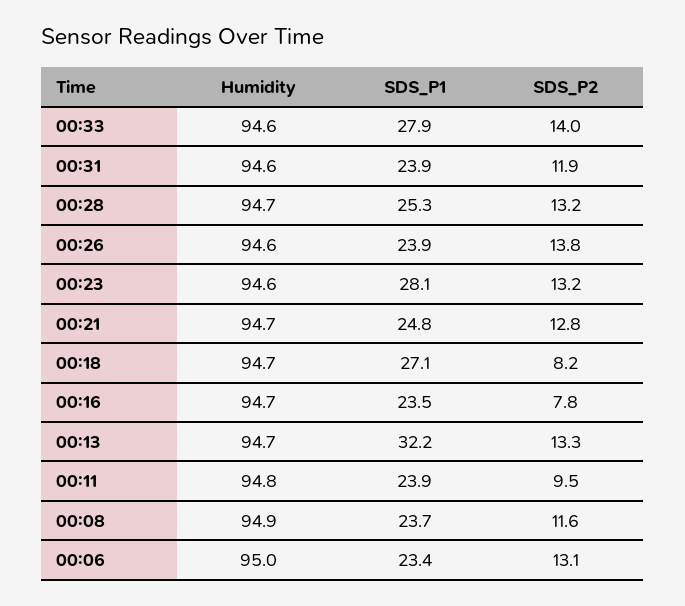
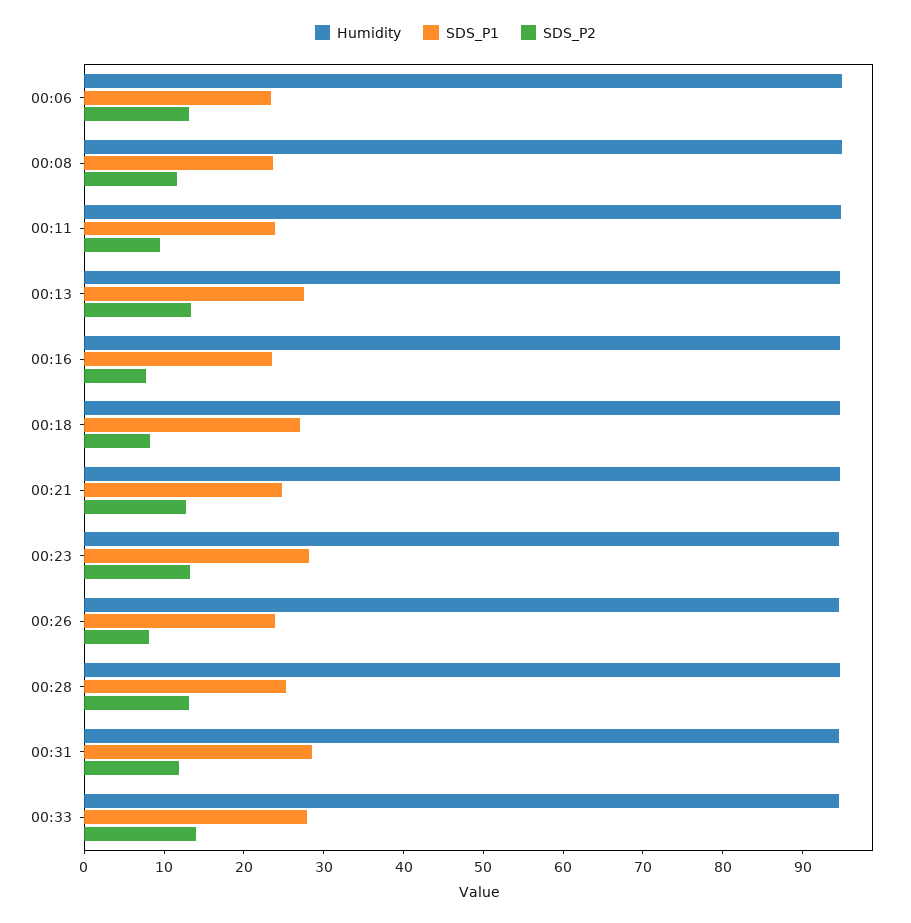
  {
    "Humidity": {
      "00:33": 94.6,
      "00:31": 94.6,
      "00:28": 94.7,
      "00:26": 94.6,
      "00:23": 94.6,
      "00:21": 94.7,
      "00:18": 94.7,
      "00:16": 94.7,
      "00:13": 94.7,
      "00:11": 94.8,
      "00:08": 94.9,
      "00:06": 95
    },
    "SDS_P1": {
      "00:33": 27.9,
-     "00:31": 23.9,
+     "00:31": 28,
      "00:28": 25.3,
      "00:26": 23.9,
      "00:23": 28.1,
      "00:21": 24.8,
      "00:18": 27.1,
      "00:16": 23.5,
-     "00:13": 32.2,
+     "00:13": 28,
      "00:11": 23.9,
      "00:08": 23.7,
      "00:06": 23.4
    },
    "SDS_P2": {
      "00:33": 14,
      "00:31": 11.9,
      "00:28": 13.2,
-     "00:26": 13.8,
+     "00:26": 8,
      "00:23": 13.2,
      "00:21": 12.8,
      "00:18": 8.2,
      "00:16": 7.8,
      "00:13": 13.3,
      "00:11": 9.5,
      "00:08": 11.6,
      "00:06": 13.1
    }
  }

